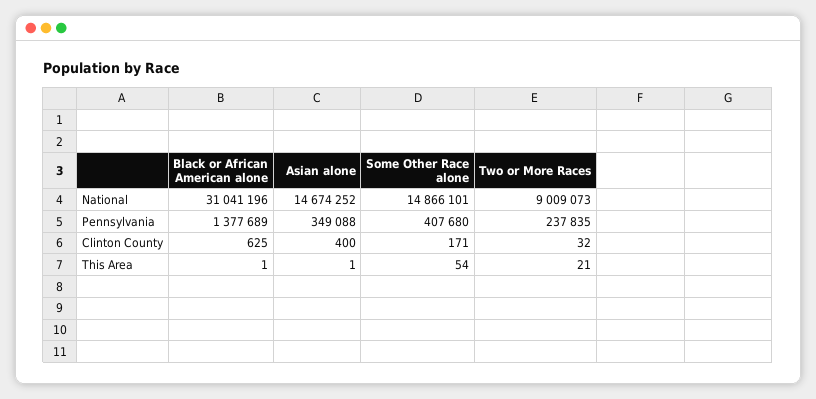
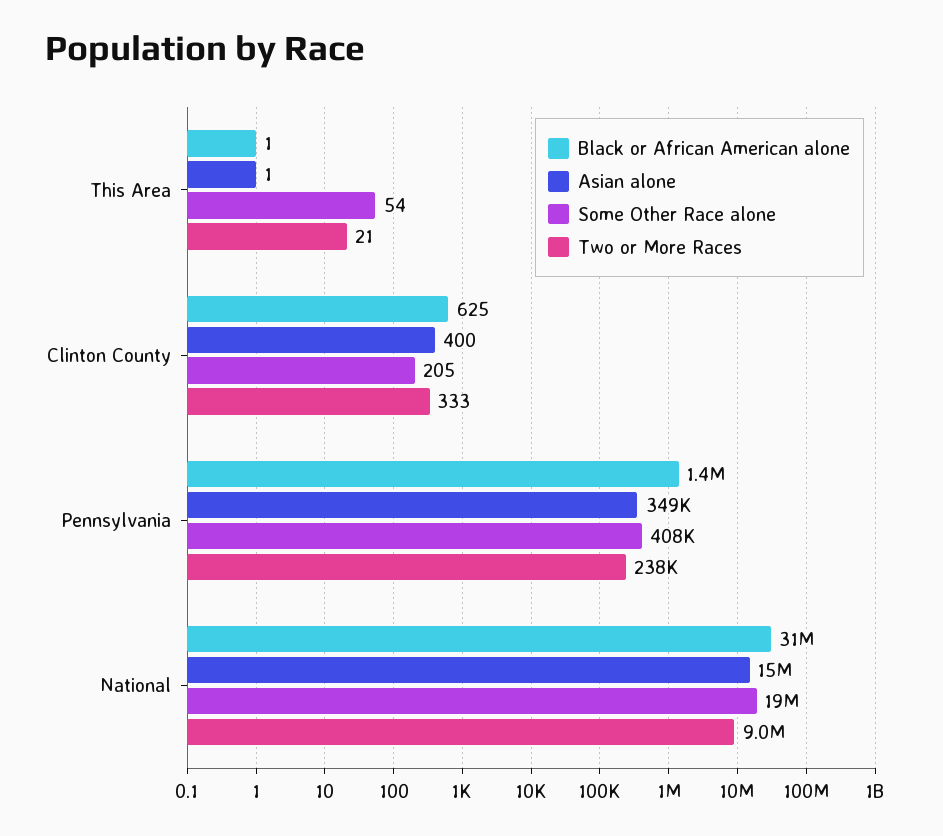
  {
    "Black or African American alone": {
      "National": 31041196,
      "Pennsylvania": 1377689,
      "Clinton County": 625,
      "This Area": 1
    },
    "Asian alone": {
      "National": 14674252,
      "Pennsylvania": 349088,
      "Clinton County": 400,
      "This Area": 1
    },
    "Some Other Race alone": {
-     "National": 14866101,
+     "National": 19000000,
      "Pennsylvania": 407680,
-     "Clinton County": 171,
+     "Clinton County": 205,
      "This Area": 54
    },
    "Two or More Races": {
      "National": 9009073,
      "Pennsylvania": 237835,
-     "Clinton County": 32,
+     "Clinton County": 333,
      "This Area": 21
    }
  }

